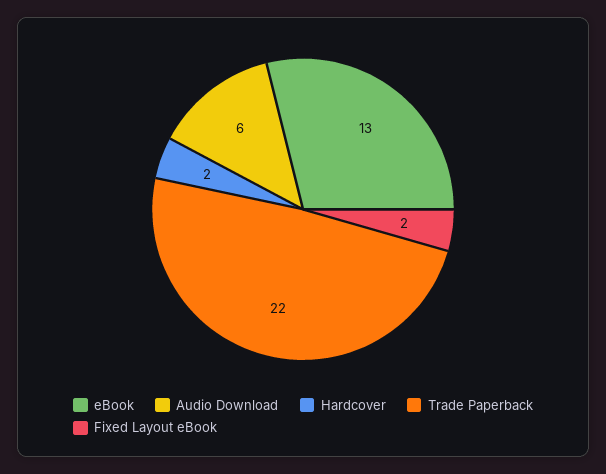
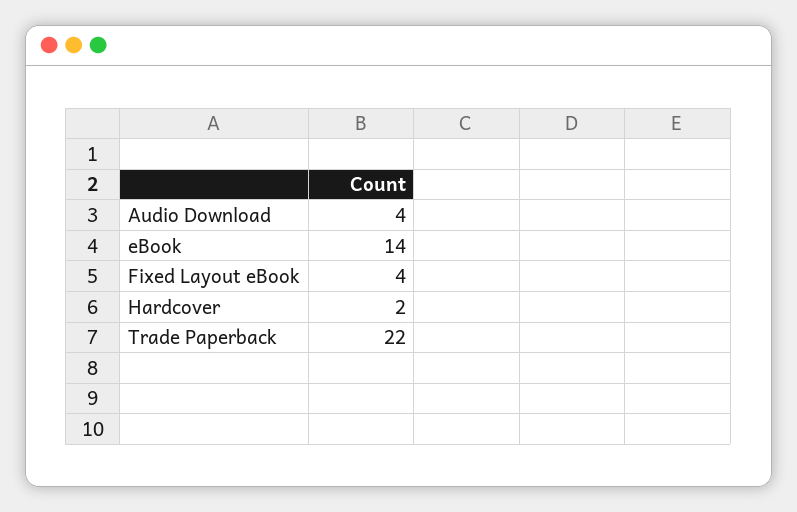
  {
-   "eBook": 13,
+   "eBook": 14,
-   "Audio Download": 6,
+   "Audio Download": 4,
    "Hardcover": 2,
    "Trade Paperback": 22,
-   "Fixed Layout eBook": 2
+   "Fixed Layout eBook": 4
  }

